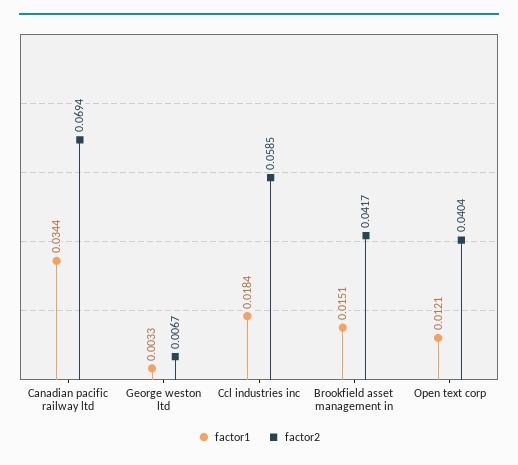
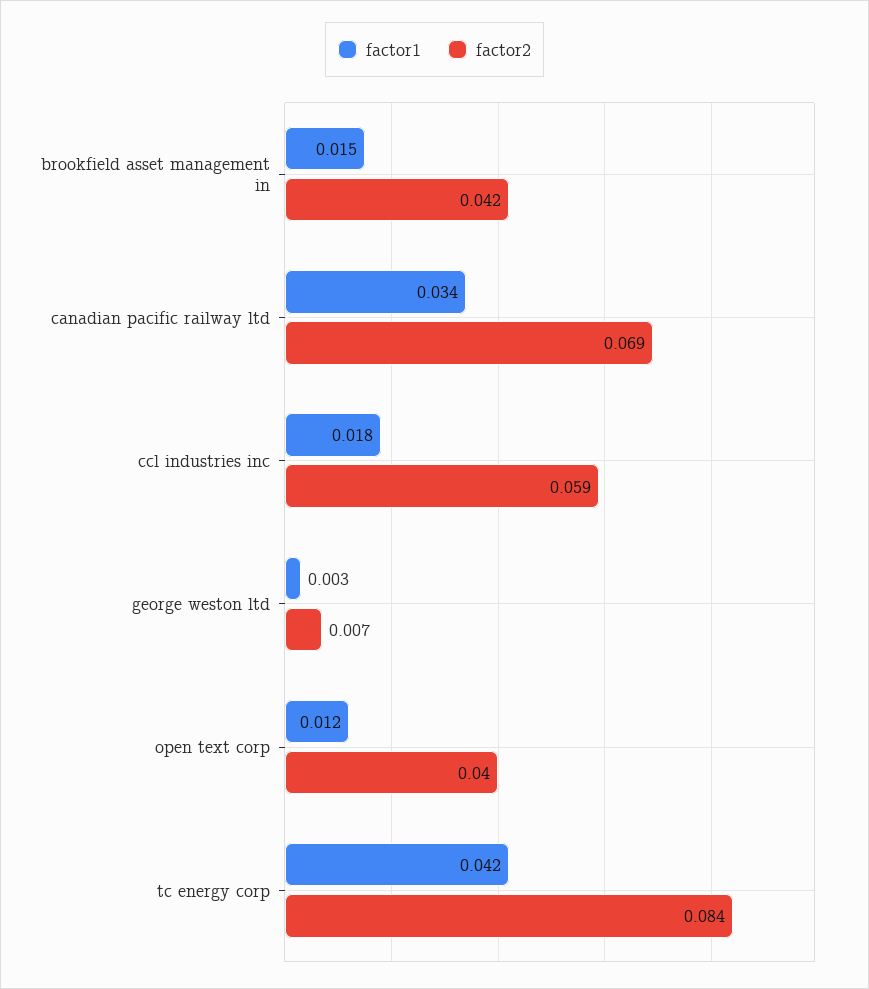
  {
    "factor1": {
      "Canadian pacific railway ltd": 0.0344,
      "George weston ltd": 0.0033,
      "Ccl industries inc": 0.0184,
      "Brookfield asset management in": 0.0151,
-     "Open text corp": 0.0121
+     "Open text corp": 0.0121,
+     "tc energy corp": 0.042
    },
    "factor2": {
      "Canadian pacific railway ltd": 0.0694,
      "George weston ltd": 0.0067,
      "Ccl industries inc": 0.0585,
      "Brookfield asset management in": 0.0417,
-     "Open text corp": 0.0404
+     "Open text corp": 0.0404,
+     "tc energy corp": 0.084
    }
  }

